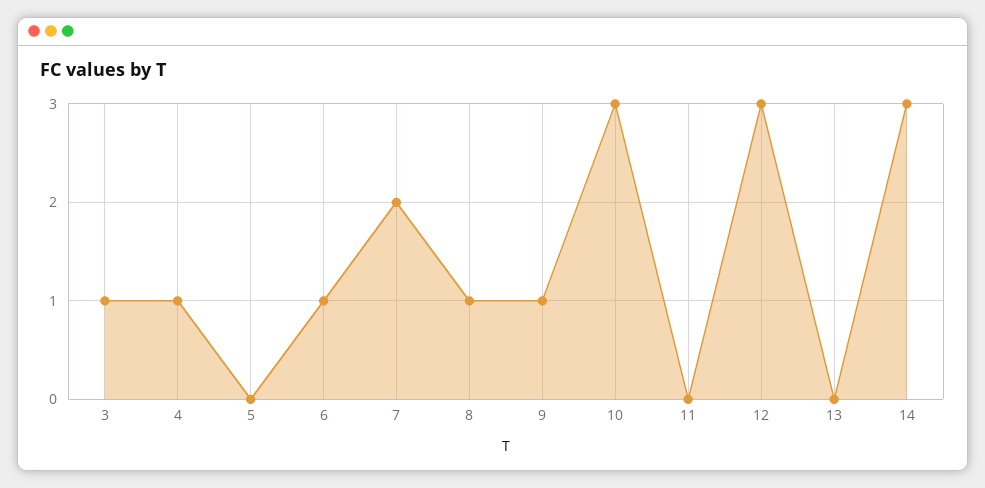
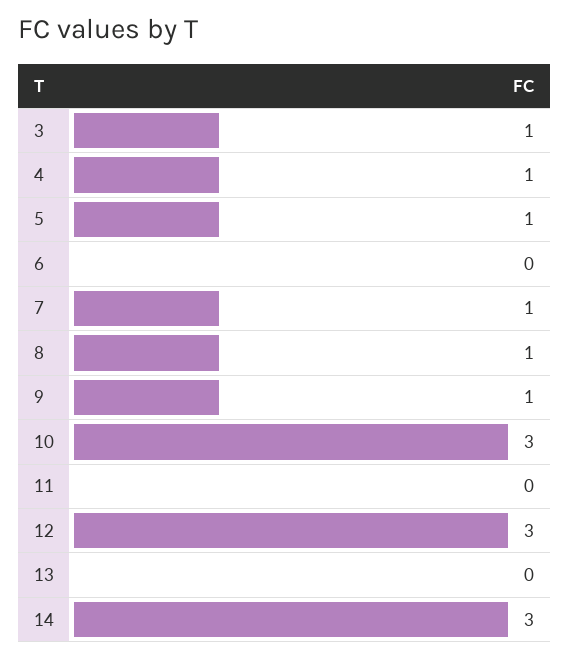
  {
    "3": 1,
    "4": 1,
-   "5": 0,
+   "5": 1,
-   "6": 1,
+   "6": 0,
-   "7": 2,
+   "7": 1,
    "8": 1,
    "9": 1,
    "10": 3,
    "11": 0,
    "12": 3,
    "13": 0,
    "14": 3
  }

